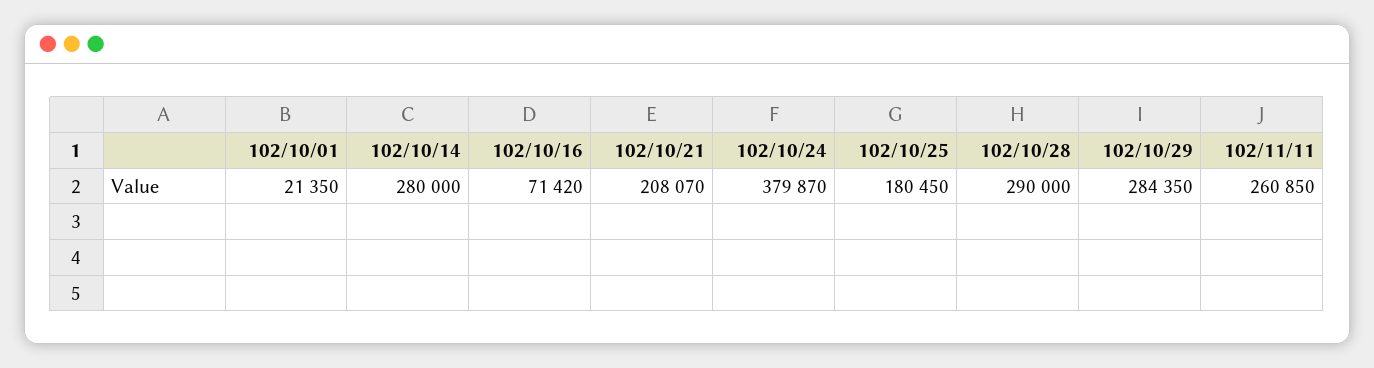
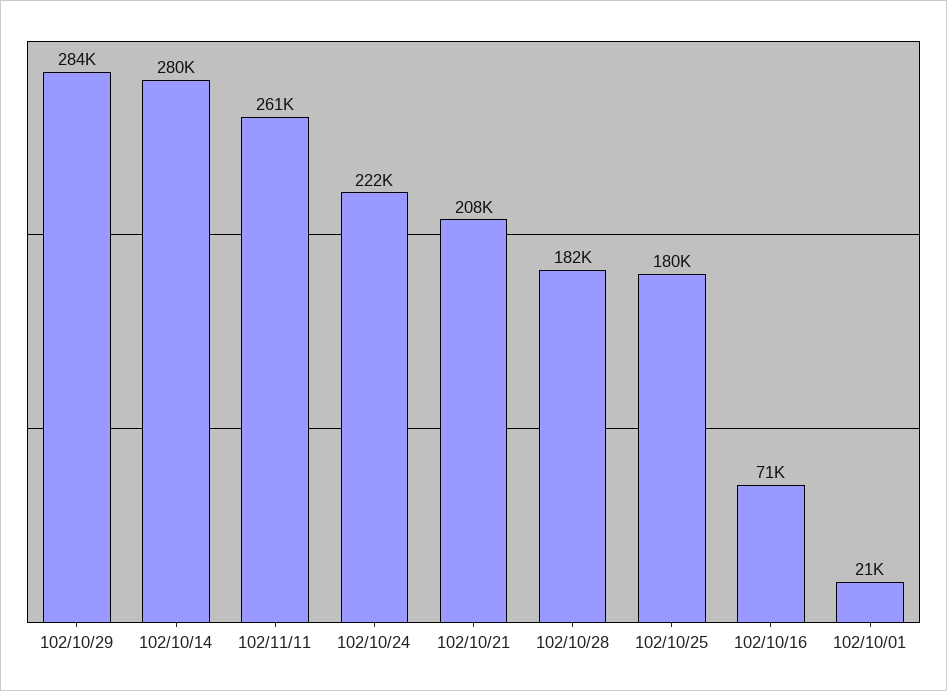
  {
    "102/10/01": 21350,
    "102/10/14": 280000,
    "102/10/16": 71420,
    "102/10/21": 208070,
-   "102/10/24": 379870,
+   "102/10/24": 222000,
    "102/10/25": 180450,
-   "102/10/28": 290000,
+   "102/10/28": 182000,
    "102/10/29": 284350,
    "102/11/11": 260850
  }

